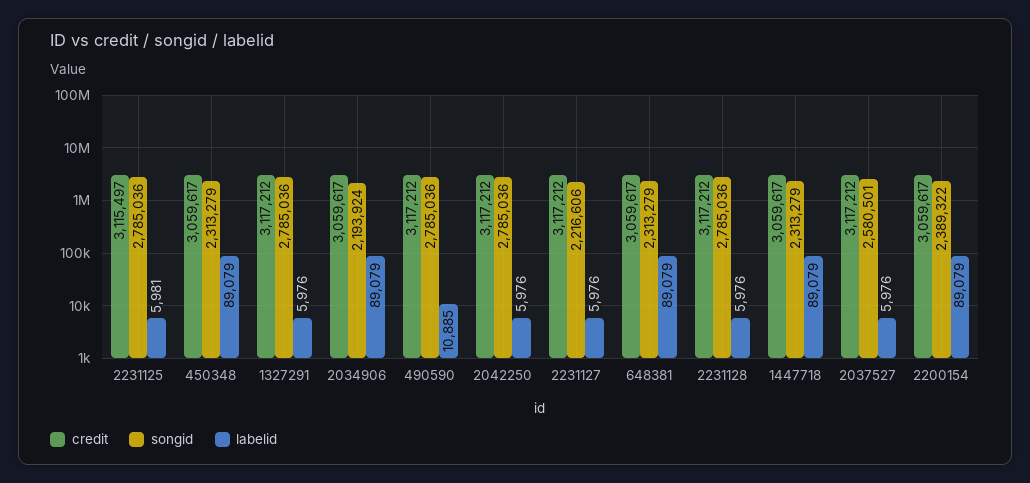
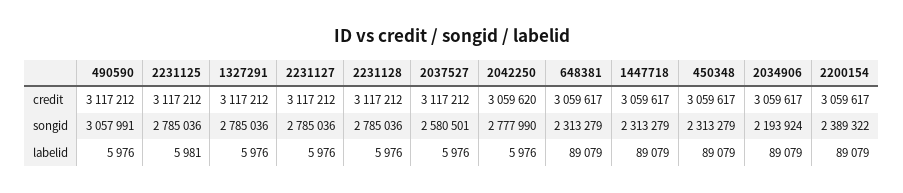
  {
    "credit": {
-     "2231125": 3115497,
+     "2231125": 3117212,
      "450348": 3059617,
      "1327291": 3117212,
      "2034906": 3059617,
      "490590": 3117212,
-     "2042250": 3117212,
+     "2042250": 3059620,
      "2231127": 3117212,
      "648381": 3059617,
      "2231128": 3117212,
      "1447718": 3059617,
      "2037527": 3117212,
      "2200154": 3059617
    },
    "songid": {
      "2231125": 2785036,
      "450348": 2313279,
      "1327291": 2785036,
      "2034906": 2193924,
-     "490590": 2785036,
+     "490590": 3057991,
-     "2042250": 2785036,
+     "2042250": 2777990,
-     "2231127": 2216606,
+     "2231127": 2785036,
      "648381": 2313279,
      "2231128": 2785036,
      "1447718": 2313279,
      "2037527": 2580501,
      "2200154": 2389322
    },
    "labelid": {
      "2231125": 5981,
      "450348": 89079,
      "1327291": 5976,
      "2034906": 89079,
-     "490590": 10885,
+     "490590": 5976,
      "2042250": 5976,
      "2231127": 5976,
      "648381": 89079,
      "2231128": 5976,
      "1447718": 89079,
      "2037527": 5976,
      "2200154": 89079
    }
  }

